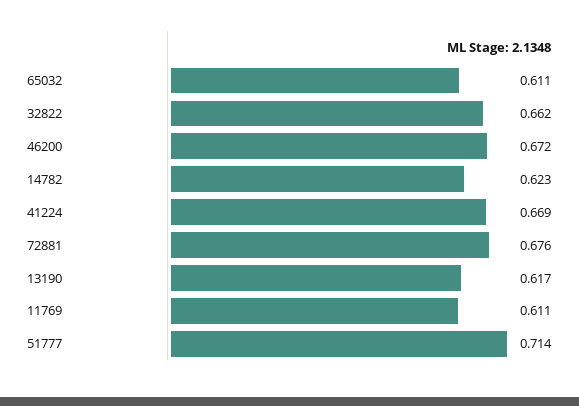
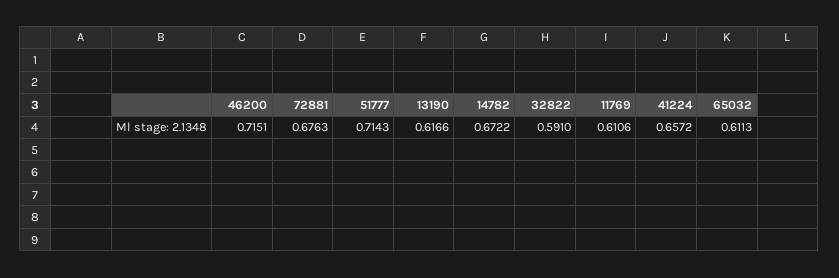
  {
    "65032": 0.6113,
-   "32822": 0.662,
+   "32822": 0.591,
-   "46200": 0.672,
+   "46200": 0.7151,
-   "14782": 0.623,
+   "14782": 0.6722,
-   "41224": 0.669,
+   "41224": 0.6572,
    "72881": 0.6763,
    "13190": 0.6166,
    "11769": 0.6106,
    "51777": 0.7143
  }

